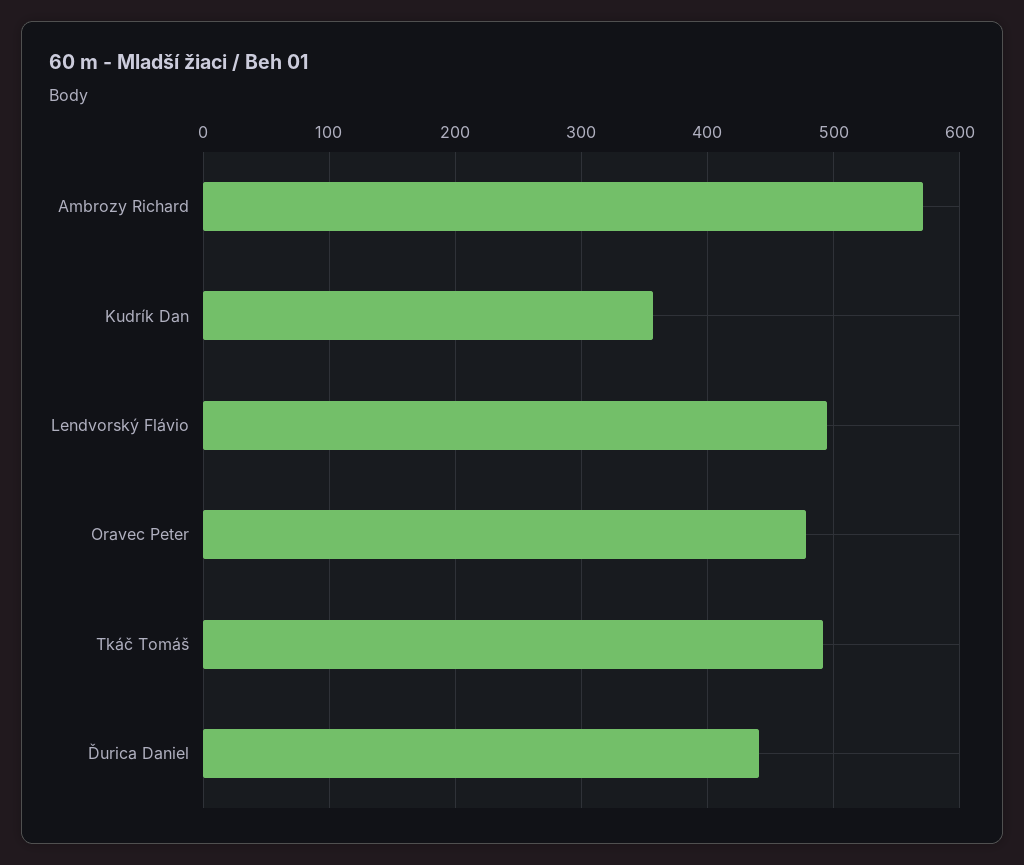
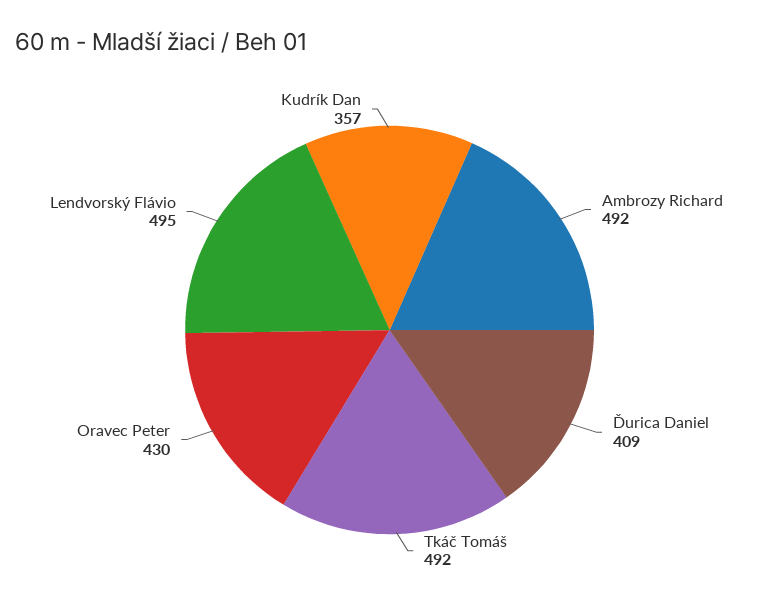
  {
-   "Ambrozy Richard": 570,
+   "Ambrozy Richard": 492,
    "Kudrík Dan": 357,
    "Lendvorský Flávio": 495,
-   "Oravec Peter": 480,
+   "Oravec Peter": 430,
    "Tkáč Tomáš": 492,
-   "Ďurica Daniel": 440
+   "Ďurica Daniel": 409
  }

